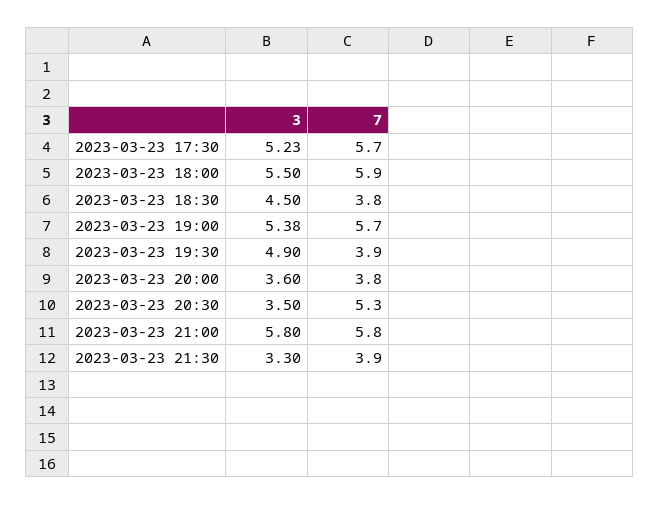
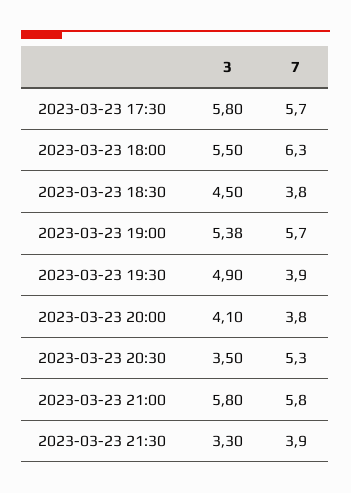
  {
    "3": {
-     "2023-03-23 17:30": 5.23,
+     "2023-03-23 17:30": 5.8,
      "2023-03-23 18:00": 5.5,
      "2023-03-23 18:30": 4.5,
      "2023-03-23 19:00": 5.38,
      "2023-03-23 19:30": 4.9,
-     "2023-03-23 20:00": 3.6,
+     "2023-03-23 20:00": 4.1,
      "2023-03-23 20:30": 3.5,
      "2023-03-23 21:00": 5.8,
      "2023-03-23 21:30": 3.3
    },
    "7": {
      "2023-03-23 17:30": 5.7,
-     "2023-03-23 18:00": 5.9,
+     "2023-03-23 18:00": 6.3,
      "2023-03-23 18:30": 3.8,
      "2023-03-23 19:00": 5.7,
      "2023-03-23 19:30": 3.9,
      "2023-03-23 20:00": 3.8,
      "2023-03-23 20:30": 5.3,
      "2023-03-23 21:00": 5.8,
      "2023-03-23 21:30": 3.9
    }
  }

